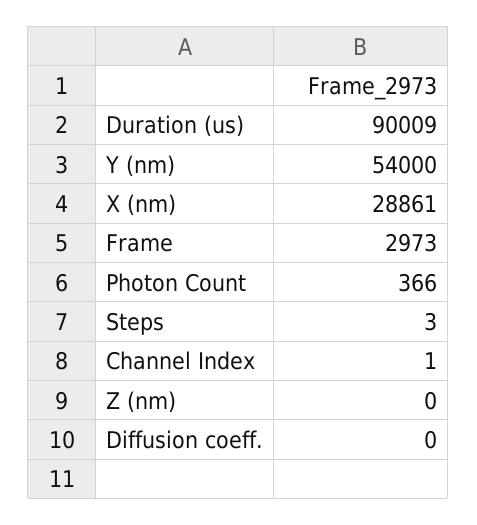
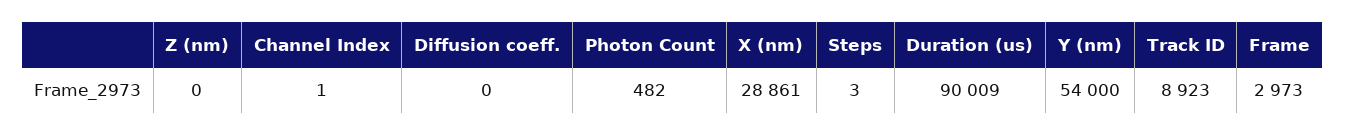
  {
    "Duration (us)": 90009,
    "Y (nm)": 54000,
    "X (nm)": 28861,
    "Frame": 2973,
-   "Photon Count": 366,
+   "Photon Count": 482,
    "Steps": 3,
    "Channel Index": 1,
    "Z (nm)": 0,
-   "Diffusion coeff.": 0
+   "Diffusion coeff.": 0,
+   "Track ID": 8923
  }

